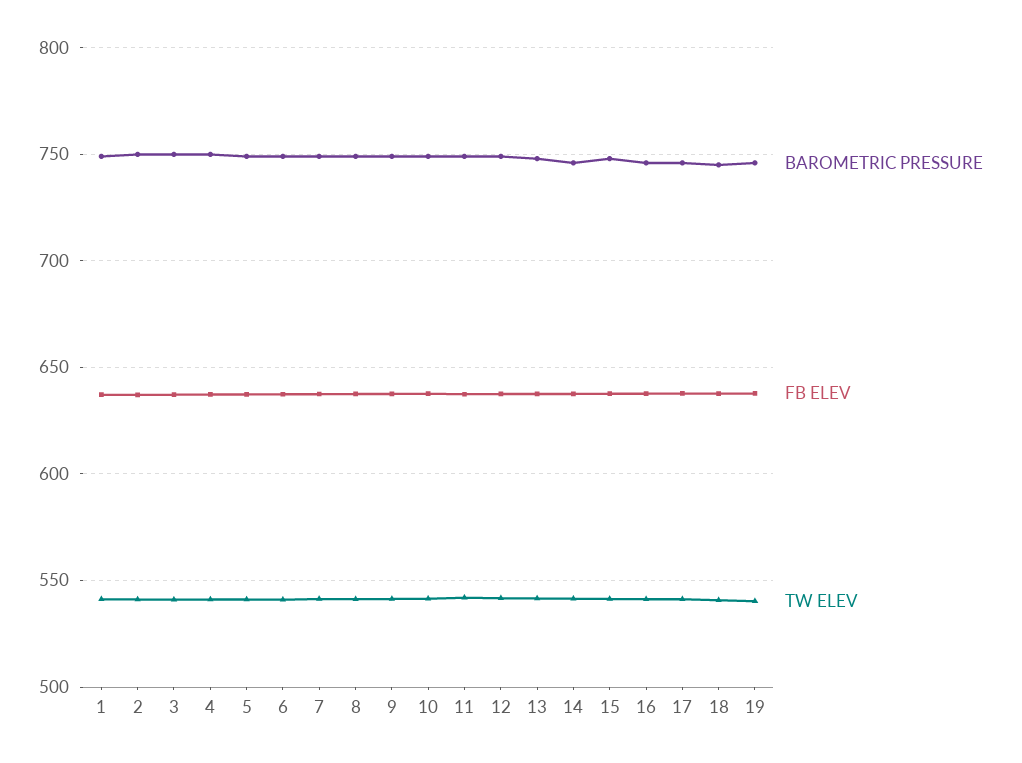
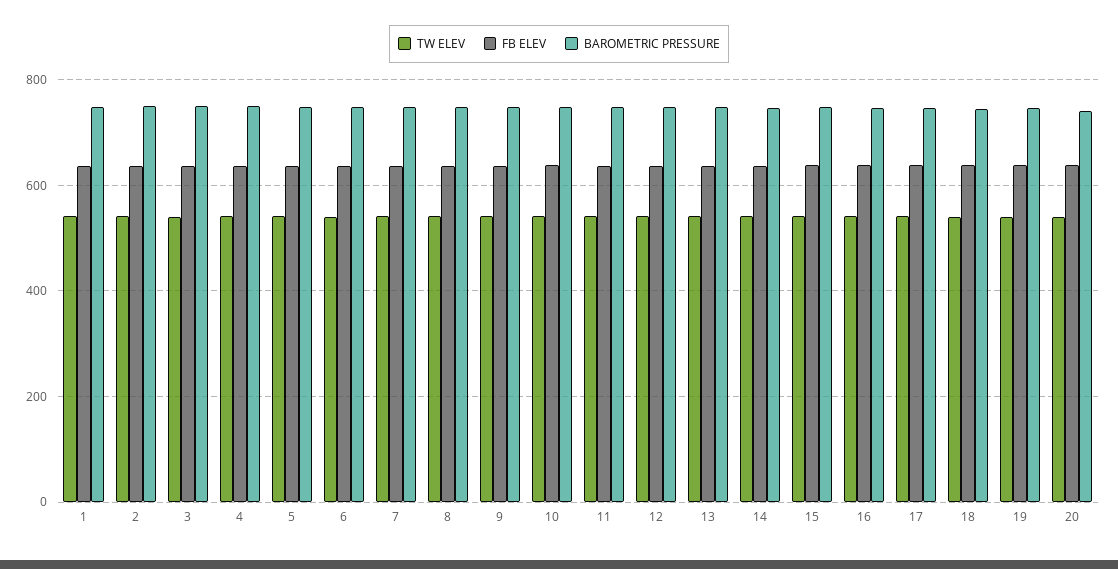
  {
    "BAROMETRIC PRESSURE": {
      "1": 750,
      "2": 750,
      "3": 750,
      "4": 750,
      "5": 750,
      "6": 750,
      "7": 750,
      "8": 750,
      "9": 750,
      "10": 750,
      "11": 750,
      "12": 750,
      "13": 750,
      "14": 745,
      "15": 750,
      "16": 745,
      "17": 745,
      "18": 745,
-     "19": 745
+     "19": 745,
+     "20": 740
    },
    "FB ELEV": {
      "1": 635,
      "2": 635,
      "3": 635,
      "4": 635,
      "5": 635,
      "6": 635,
      "7": 640,
      "8": 640,
      "9": 640,
      "10": 640,
      "11": 635,
      "12": 640,
      "13": 640,
      "14": 640,
      "15": 640,
      "16": 640,
      "17": 640,
      "18": 640,
-     "19": 640
+     "19": 640,
+     "20": 640
    },
    "TW ELEV": {
      "1": 540,
      "2": 540,
      "3": 540,
      "4": 540,
      "5": 540,
      "6": 540,
      "7": 540,
      "8": 540,
      "9": 540,
      "10": 540,
      "11": 540,
      "12": 540,
      "13": 540,
      "14": 540,
      "15": 540,
      "16": 540,
      "17": 540,
      "18": 540,
-     "19": 540
+     "19": 540,
+     "20": 540
    }
  }

